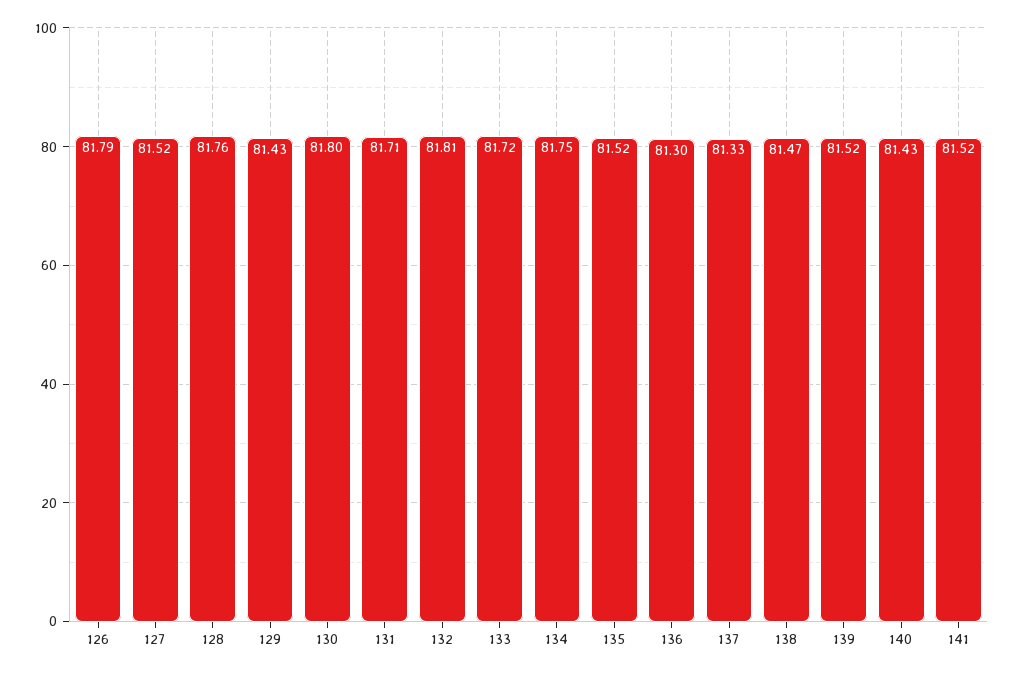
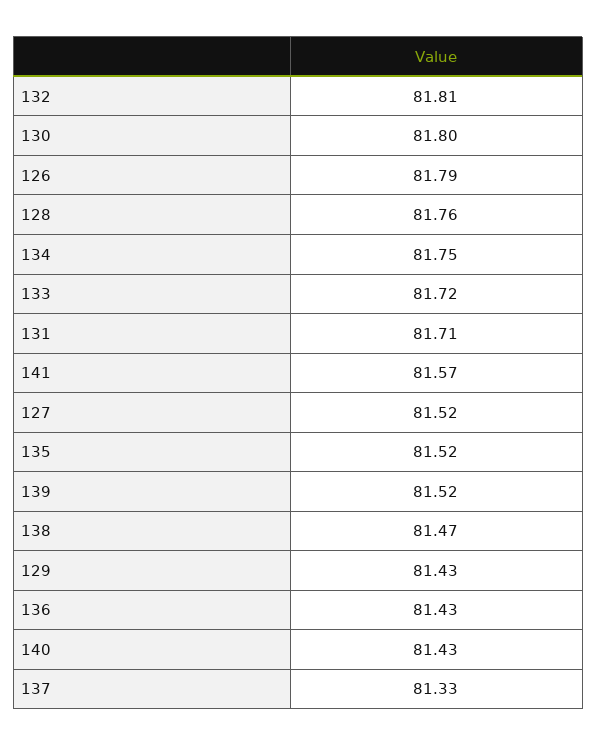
  {
    "126": 81.79,
    "127": 81.52,
    "128": 81.76,
    "129": 81.43,
    "130": 81.8,
    "131": 81.71,
    "132": 81.81,
    "133": 81.72,
    "134": 81.75,
    "135": 81.52,
-   "136": 81.3,
+   "136": 81.43,
    "137": 81.33,
    "138": 81.47,
    "139": 81.52,
    "140": 81.43,
-   "141": 81.52
+   "141": 81.57
  }

